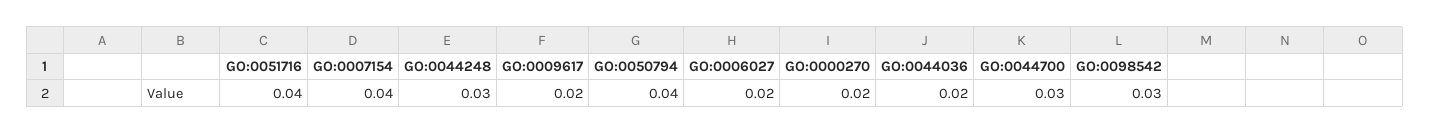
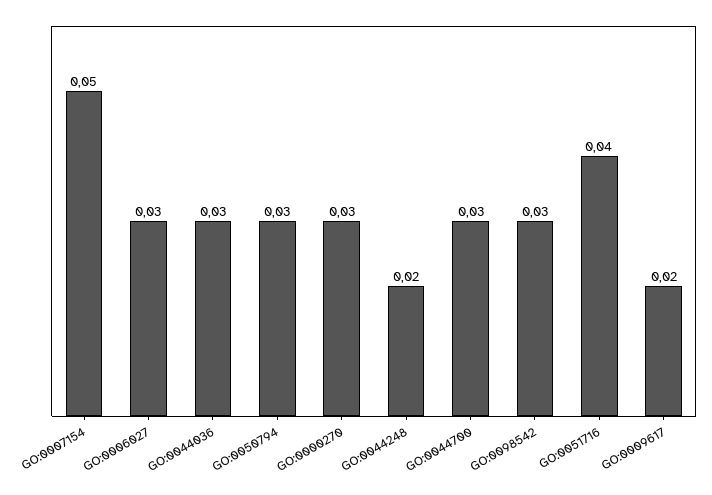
  {
    "GO:0051716": 0.04,
-   "GO:0007154": 0.04,
+   "GO:0007154": 0.05,
-   "GO:0044248": 0.03,
+   "GO:0044248": 0.02,
    "GO:0009617": 0.02,
-   "GO:0050794": 0.04,
+   "GO:0050794": 0.03,
-   "GO:0006027": 0.02,
+   "GO:0006027": 0.03,
-   "GO:0000270": 0.02,
+   "GO:0000270": 0.03,
-   "GO:0044036": 0.02,
+   "GO:0044036": 0.03,
    "GO:0044700": 0.03,
    "GO:0098542": 0.03
  }

